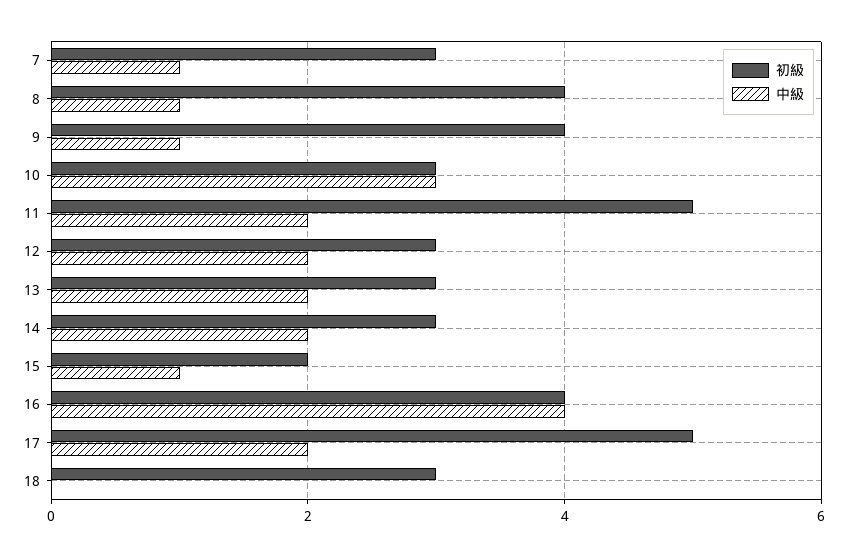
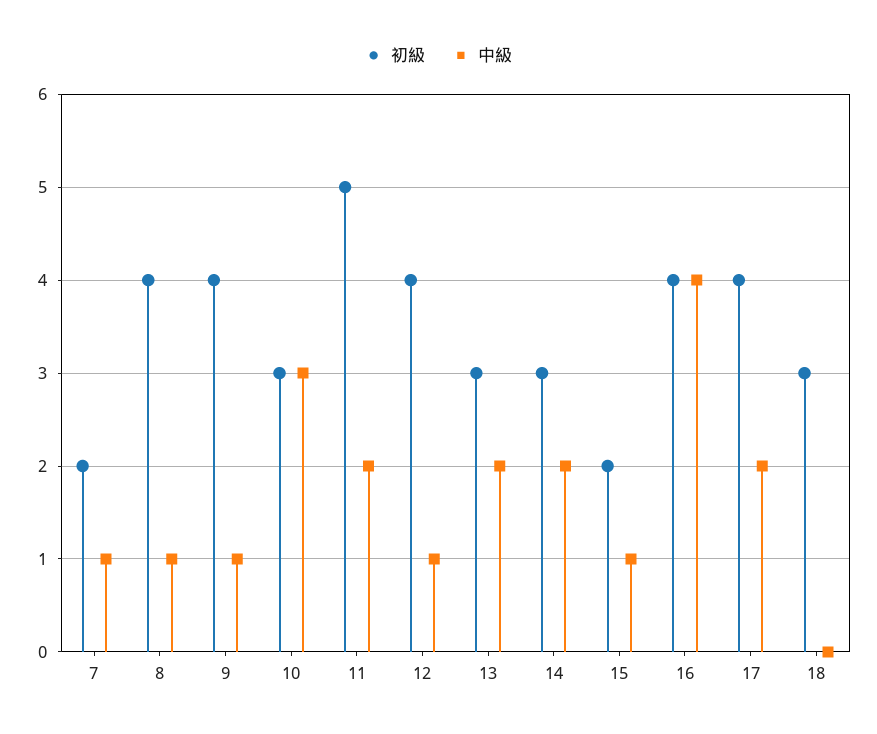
  {
    "初級": {
-     "7": 3,
+     "7": 2,
      "8": 4,
      "9": 4,
      "10": 3,
      "11": 5,
-     "12": 3,
+     "12": 4,
      "13": 3,
      "14": 3,
      "15": 2,
      "16": 4,
-     "17": 5,
+     "17": 4,
      "18": 3
    },
    "中級": {
      "7": 1,
      "8": 1,
      "9": 1,
      "10": 3,
      "11": 2,
-     "12": 2,
+     "12": 1,
      "13": 2,
      "14": 2,
      "15": 1,
      "16": 4,
      "17": 2,
      "18": 0
    }
  }

